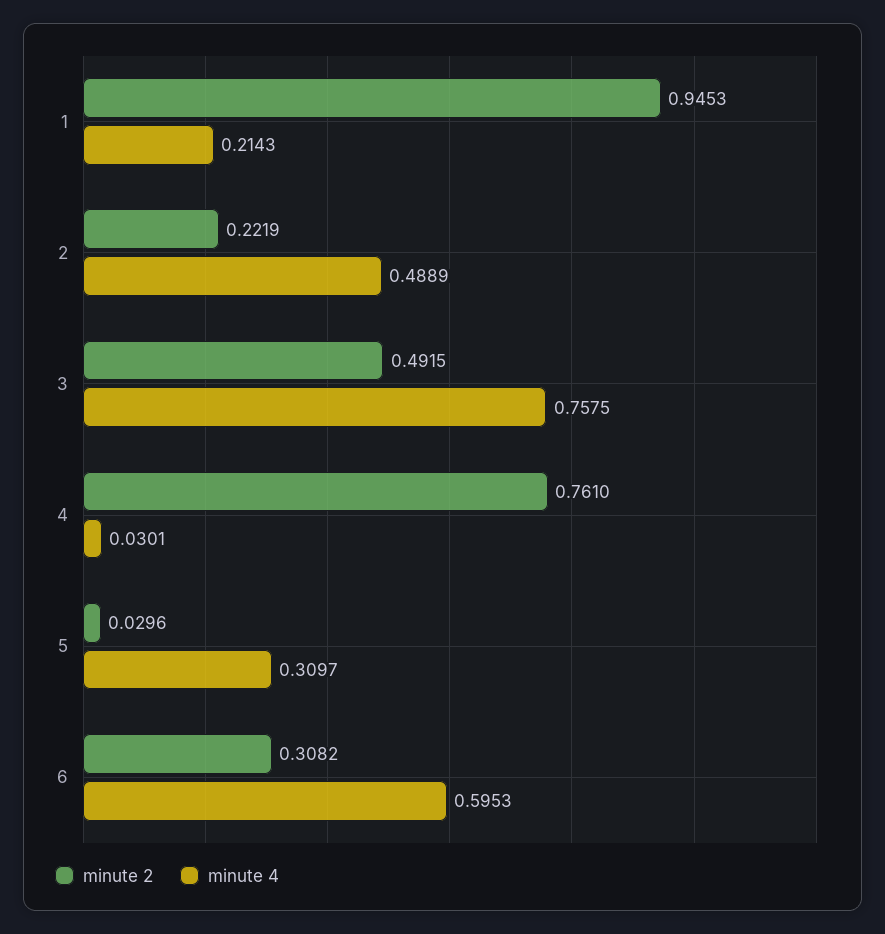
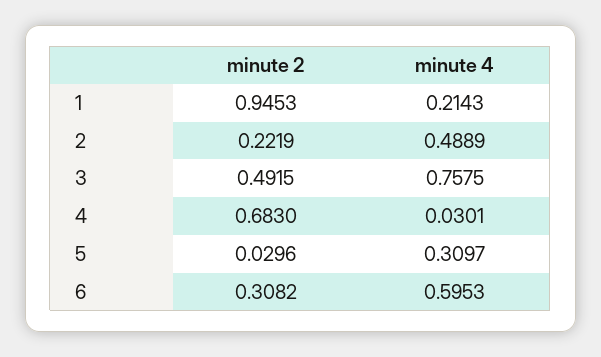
  {
    "minute 2": {
      "1": 0.9453,
      "2": 0.2219,
      "3": 0.4915,
-     "4": 0.761,
+     "4": 0.683,
      "5": 0.0296,
      "6": 0.3082
    },
    "minute 4": {
      "1": 0.2143,
      "2": 0.4889,
      "3": 0.7575,
      "4": 0.0301,
      "5": 0.3097,
      "6": 0.5953
    }
  }

